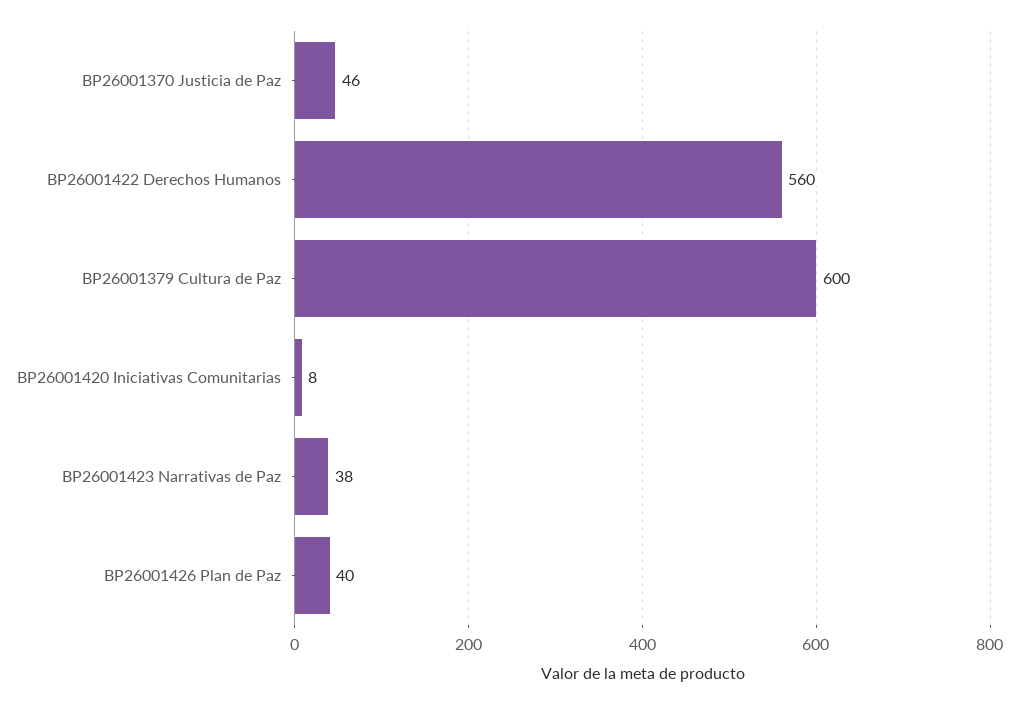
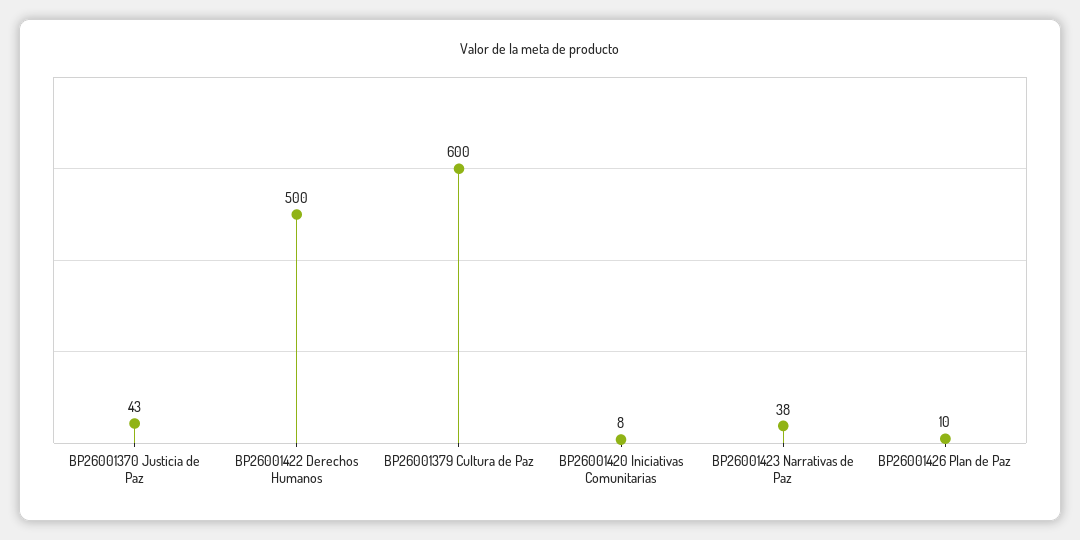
  {
-   "BP26001370 Justicia de Paz": 46,
+   "BP26001370 Justicia de Paz": 43,
-   "BP26001422 Derechos Humanos": 560,
+   "BP26001422 Derechos Humanos": 500,
    "BP26001379 Cultura de Paz": 600,
    "BP26001420 Iniciativas Comunitarias": 8,
    "BP26001423 Narrativas de Paz": 38,
-   "BP26001426 Plan de Paz": 40
+   "BP26001426 Plan de Paz": 10
  }

